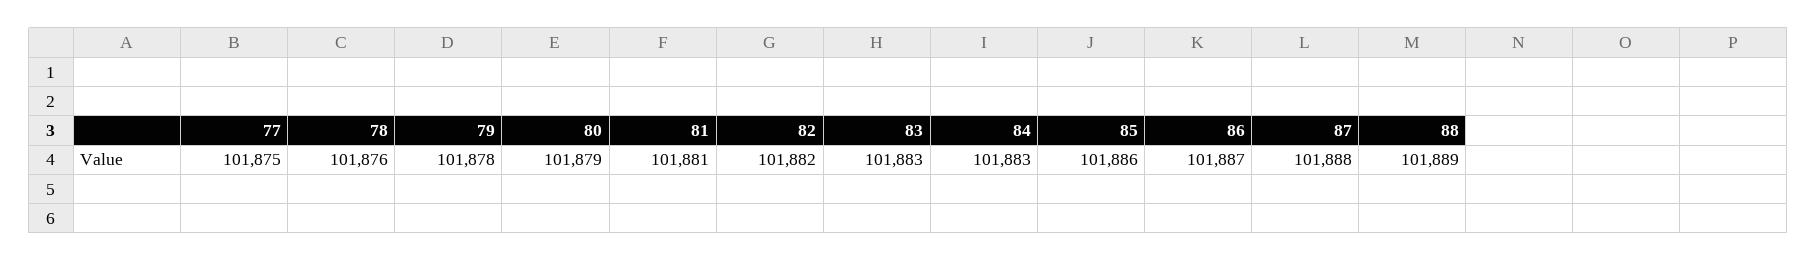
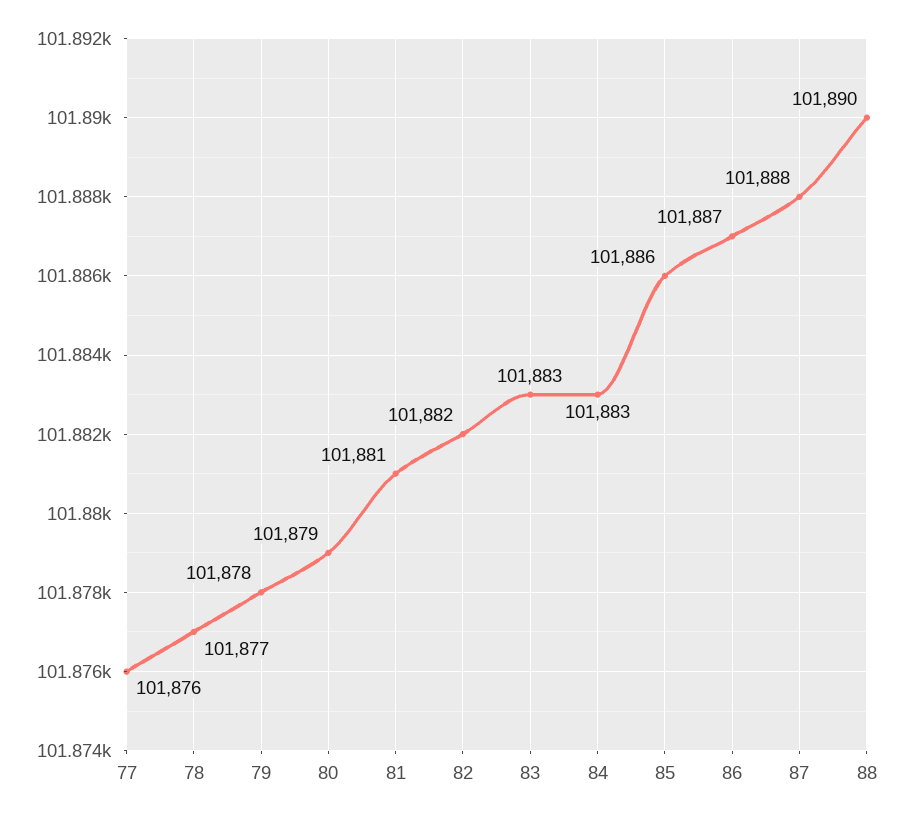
  {
-   "77": 101875,
+   "77": 101876,
-   "78": 101876,
+   "78": 101877,
    "79": 101878,
    "80": 101879,
    "81": 101881,
    "82": 101882,
    "83": 101883,
    "84": 101883,
    "85": 101886,
    "86": 101887,
    "87": 101888,
-   "88": 101889
+   "88": 101890
  }

